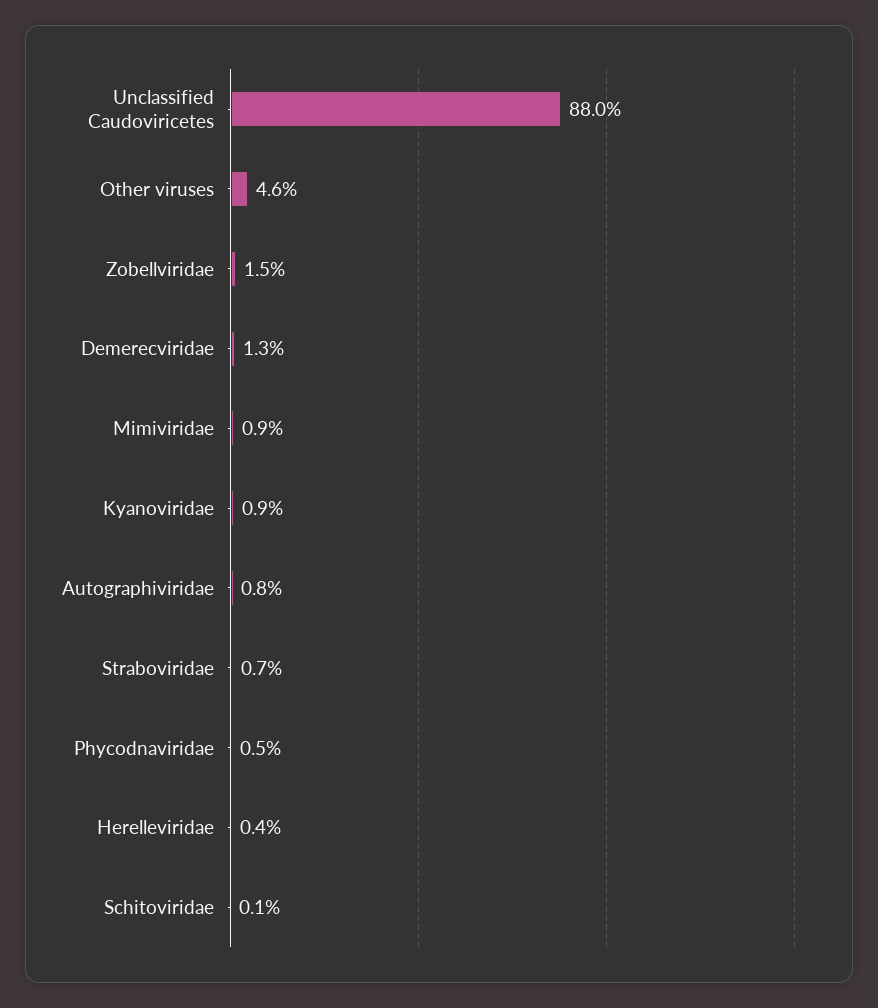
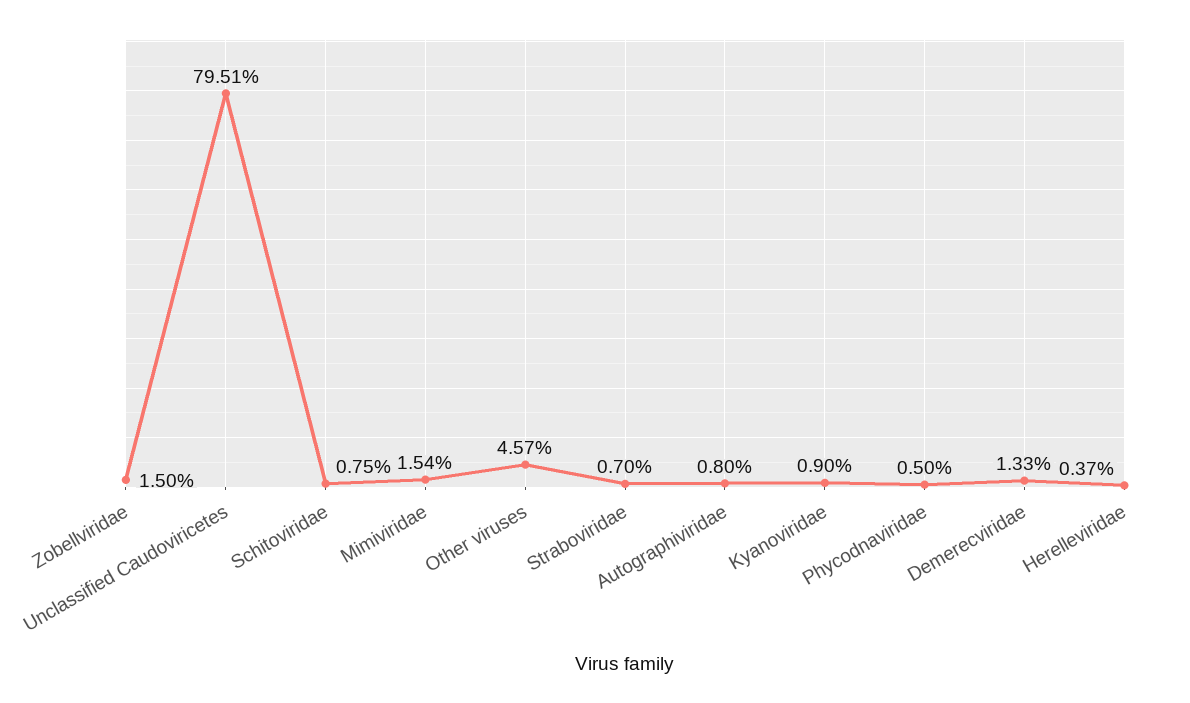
  {
-   "Unclassified Caudoviricetes": 88,
+   "Unclassified Caudoviricetes": 79.51,
    "Other viruses": 4.57,
    "Zobellviridae": 1.5,
    "Demerecviridae": 1.33,
-   "Mimiviridae": 0.9,
+   "Mimiviridae": 1.54,
    "Kyanoviridae": 0.9,
    "Autographiviridae": 0.8,
    "Straboviridae": 0.7,
    "Phycodnaviridae": 0.5,
    "Herelleviridae": 0.37,
-   "Schitoviridae": 0.1
+   "Schitoviridae": 0.75
  }

